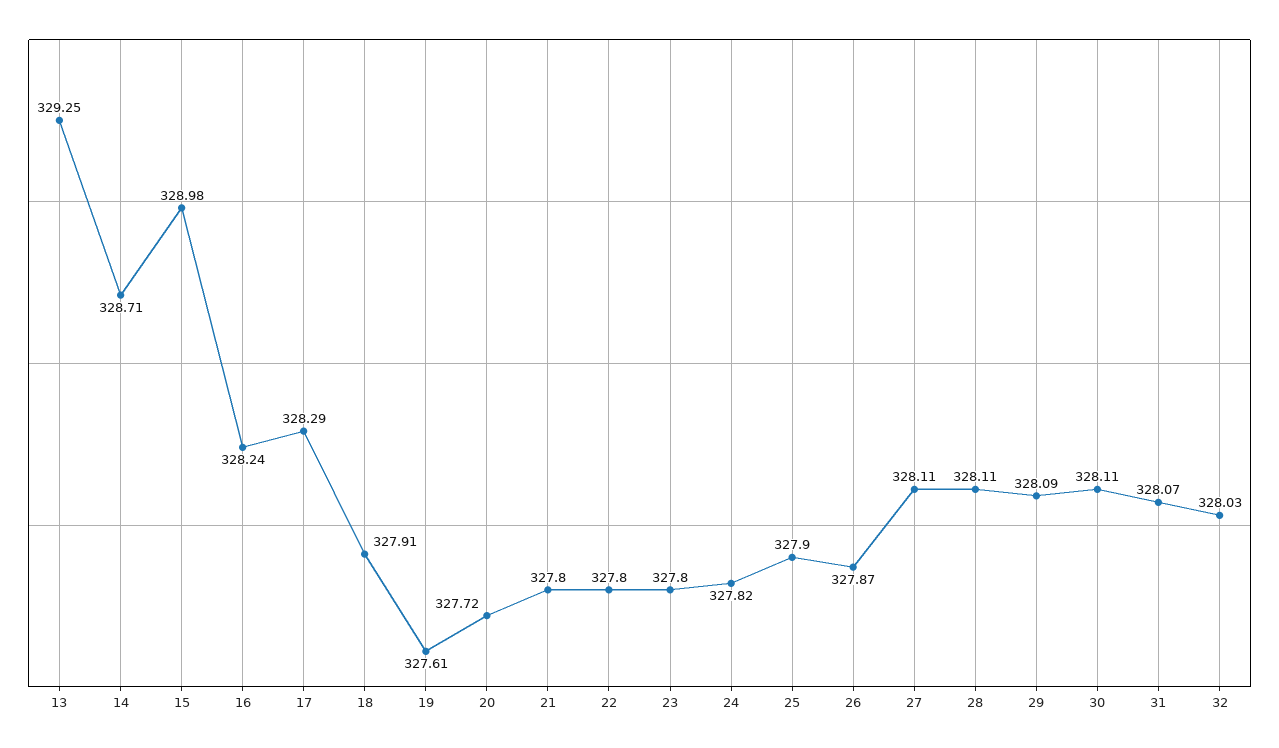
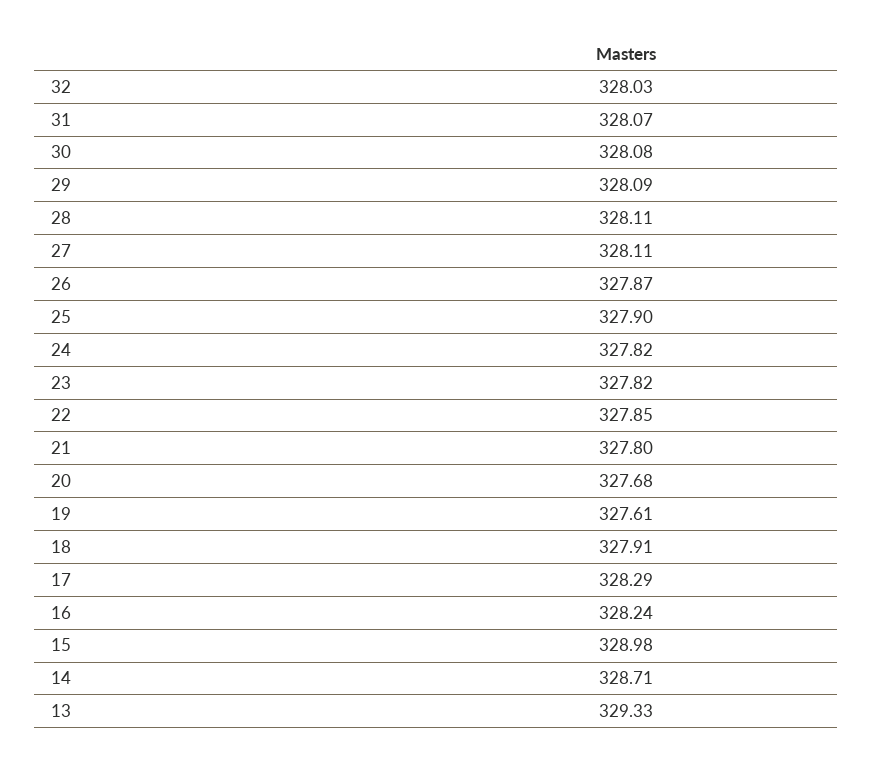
  {
-   "13": 329.25,
+   "13": 329.33,
    "14": 328.71,
    "15": 328.98,
    "16": 328.24,
    "17": 328.29,
    "18": 327.91,
    "19": 327.61,
-   "20": 327.72,
+   "20": 327.68,
    "21": 327.8,
-   "22": 327.8,
+   "22": 327.85,
-   "23": 327.8,
+   "23": 327.82,
    "24": 327.82,
    "25": 327.9,
    "26": 327.87,
    "27": 328.11,
    "28": 328.11,
    "29": 328.09,
-   "30": 328.11,
+   "30": 328.08,
    "31": 328.07,
    "32": 328.03
  }

